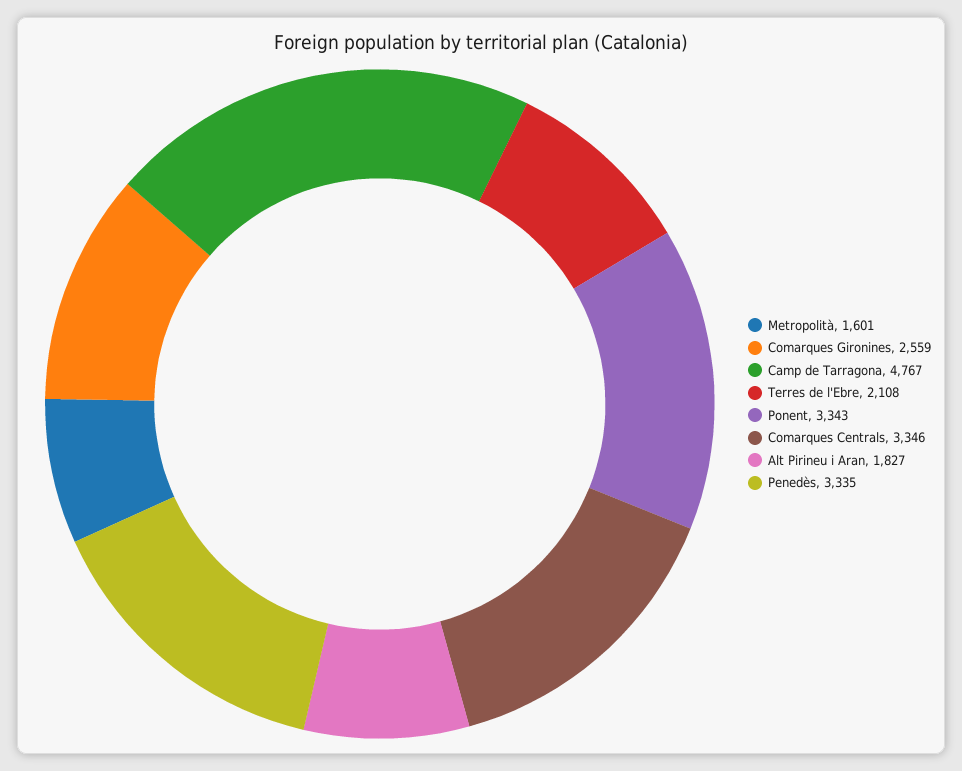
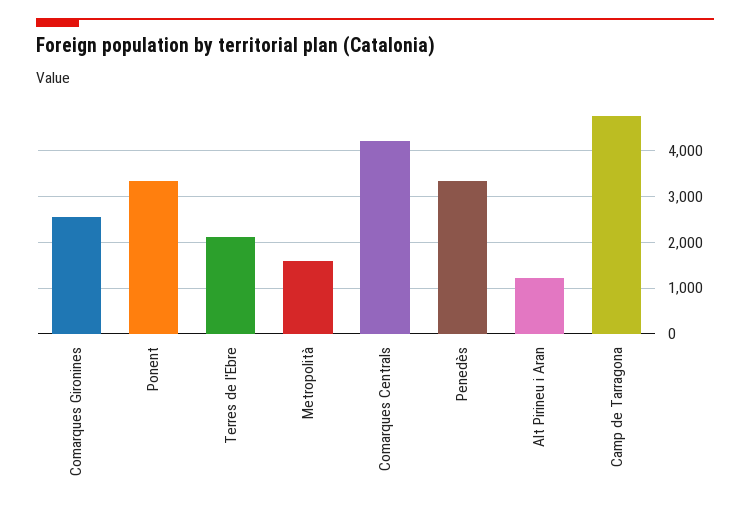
  {
    "Metropolità": 1601,
    "Comarques Gironines": 2559,
    "Camp de Tarragona": 4767,
    "Terres de l'Ebre": 2108,
    "Ponent": 3343,
-   "Comarques Centrals": 3346,
+   "Comarques Centrals": 4200,
-   "Alt Pirineu i Aran": 1827,
+   "Alt Pirineu i Aran": 1200,
    "Penedès": 3335
  }

